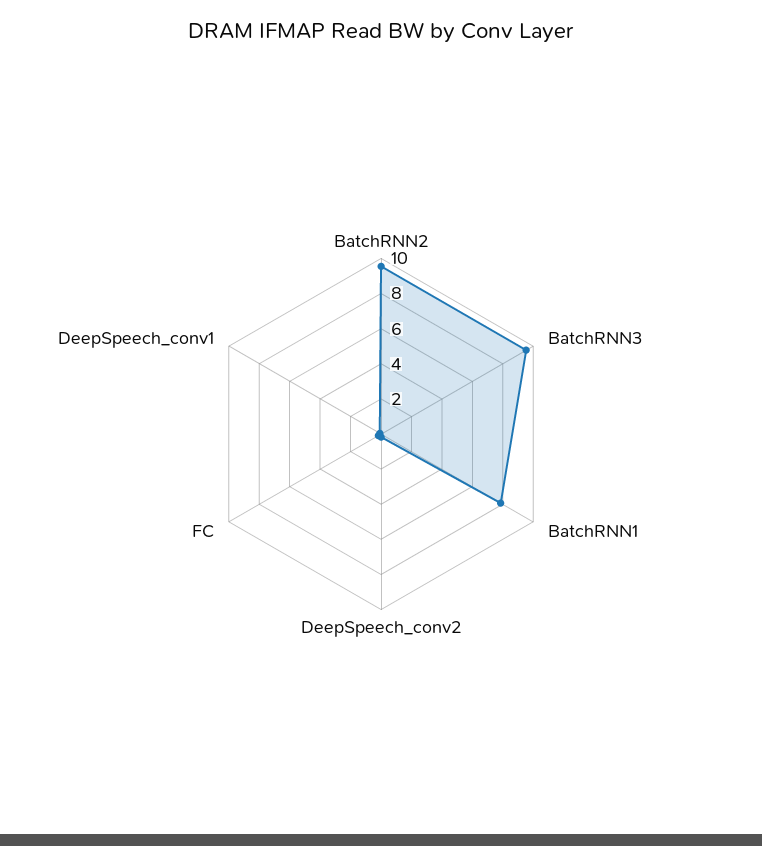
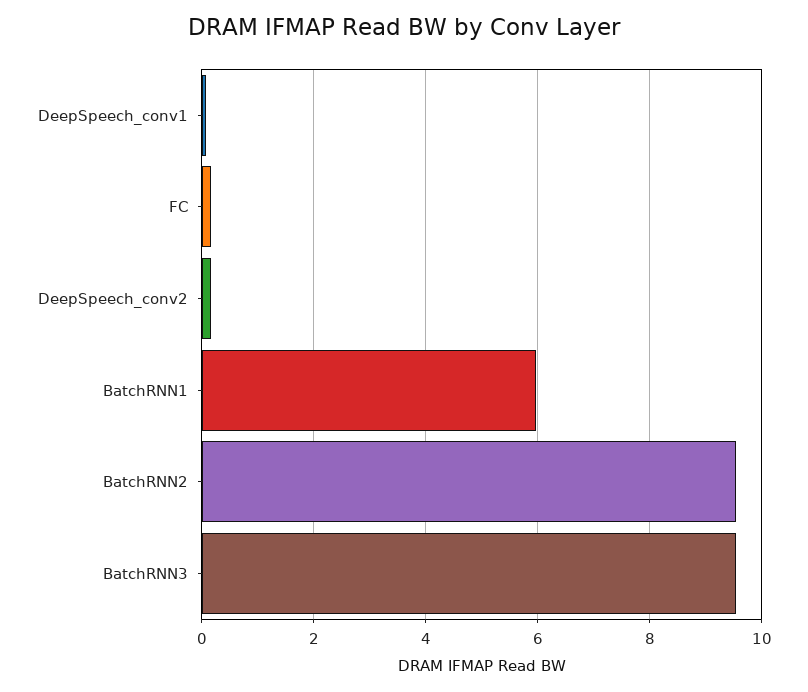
  {
    "BatchRNN2": 9.6,
    "BatchRNN3": 9.6,
-   "BatchRNN1": 8,
+   "BatchRNN1": 6,
    "DeepSpeech_conv2": 0.2,
    "FC": 0.2,
    "DeepSpeech_conv1": 0
  }

